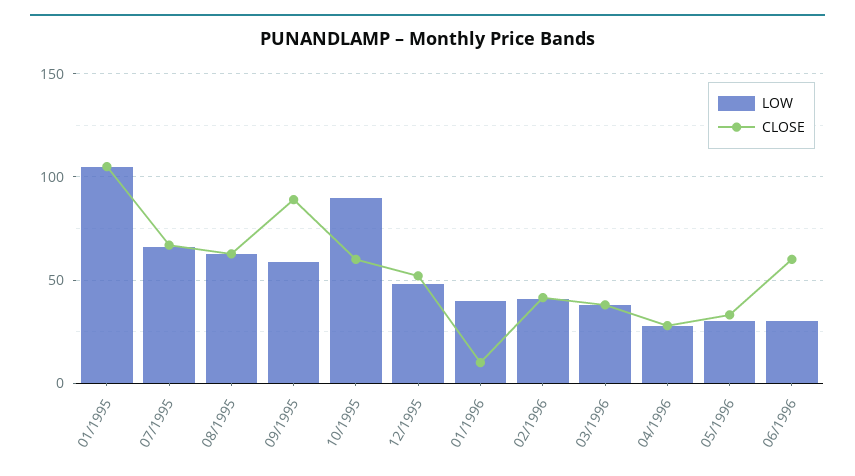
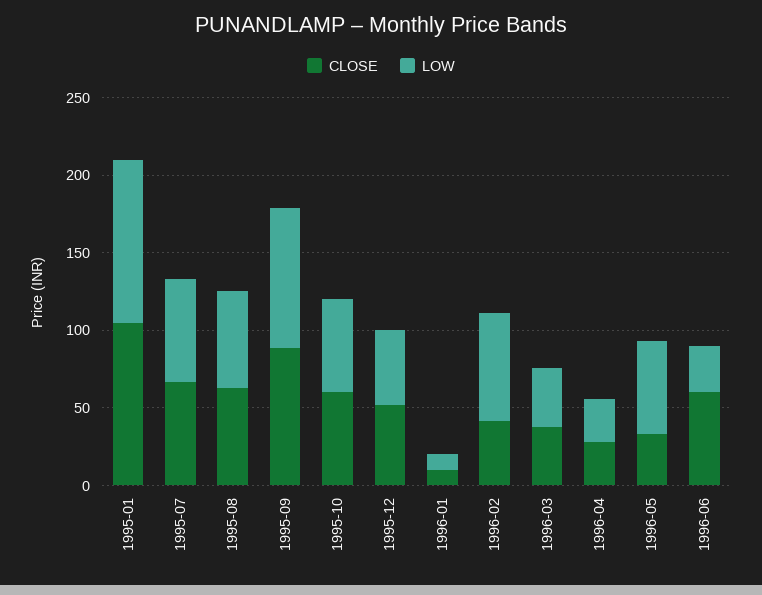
  {
    "LOW": {
      "01/1995": 105,
      "07/1995": 65,
      "08/1995": 65,
-     "09/1995": 60,
+     "09/1995": 90,
-     "10/1995": 90,
+     "10/1995": 60,
      "12/1995": 50,
-     "01/1996": 40,
+     "01/1996": 10,
-     "02/1996": 40,
+     "02/1996": 70,
      "03/1996": 40,
      "04/1996": 30,
-     "05/1996": 30,
+     "05/1996": 60,
      "06/1996": 30
    },
    "CLOSE": {
      "01/1995": 105,
      "07/1995": 65,
      "08/1995": 65,
      "09/1995": 90,
      "10/1995": 60,
      "12/1995": 50,
      "01/1996": 10,
      "02/1996": 40,
      "03/1996": 40,
      "04/1996": 30,
      "05/1996": 35,
      "06/1996": 60
    }
  }

